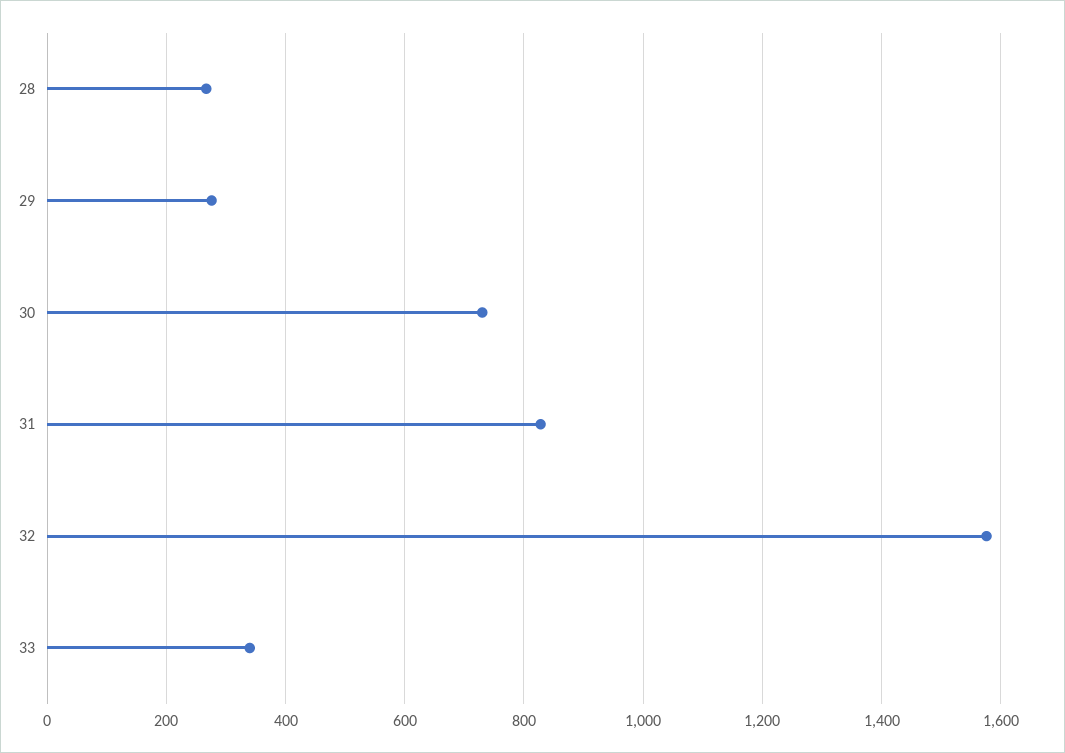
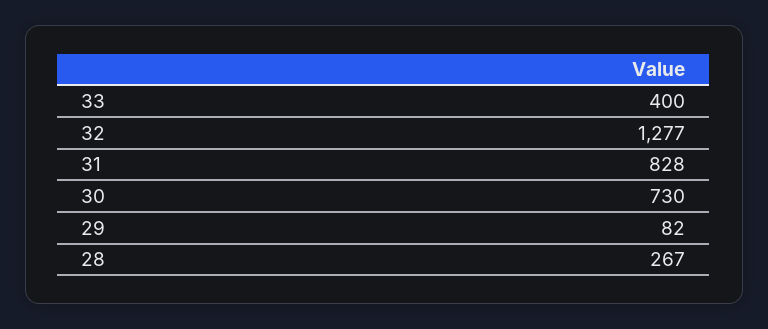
  {
    "28": 267,
-   "29": 280,
+   "29": 82,
    "30": 730,
    "31": 828,
-   "32": 1580,
+   "32": 1277,
-   "33": 340
+   "33": 400
  }

